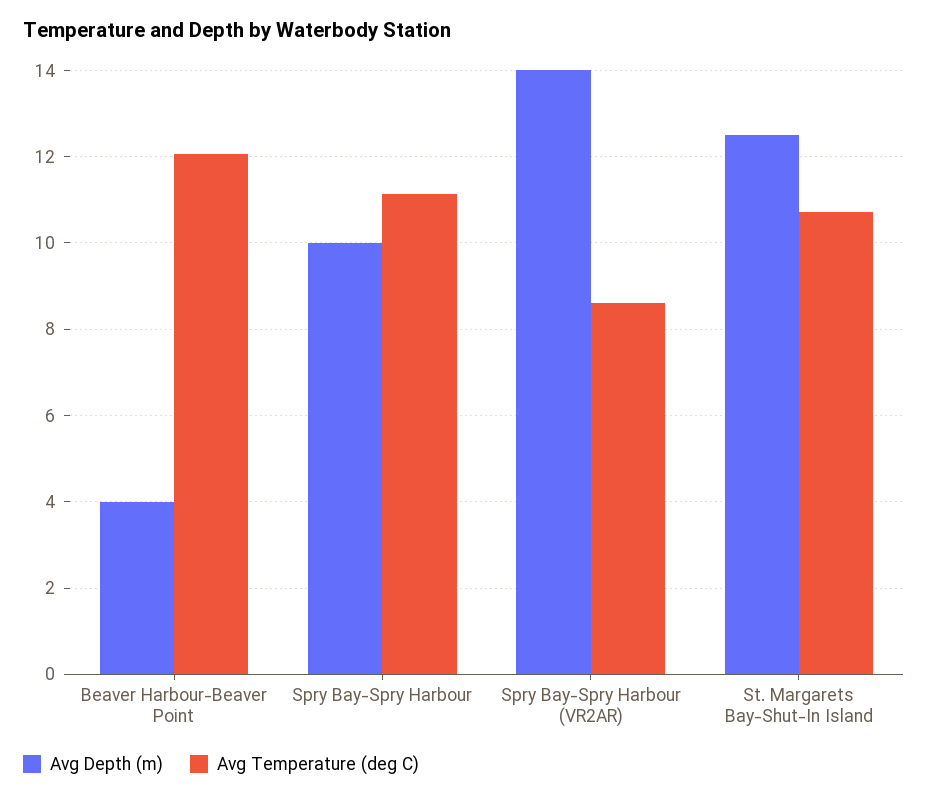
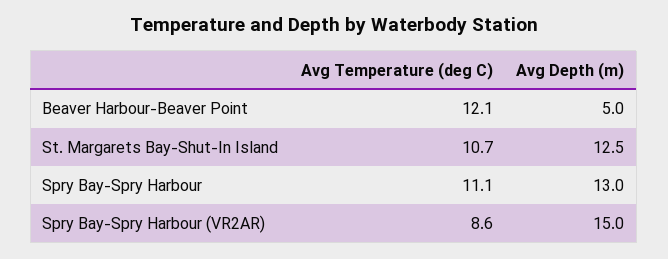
  {
    "Avg Depth (m)": {
-     "Beaver Harbour-Beaver Point": 4,
+     "Beaver Harbour-Beaver Point": 5,
-     "Spry Bay-Spry Harbour": 10,
+     "Spry Bay-Spry Harbour": 13,
-     "Spry Bay-Spry Harbour (VR2AR)": 14,
+     "Spry Bay-Spry Harbour (VR2AR)": 15,
      "St. Margarets Bay-Shut-In Island": 12.5
    },
    "Avg Temperature (deg C)": {
      "Beaver Harbour-Beaver Point": 12.1,
      "Spry Bay-Spry Harbour": 11.1,
      "Spry Bay-Spry Harbour (VR2AR)": 8.6,
      "St. Margarets Bay-Shut-In Island": 10.7
    }
  }

